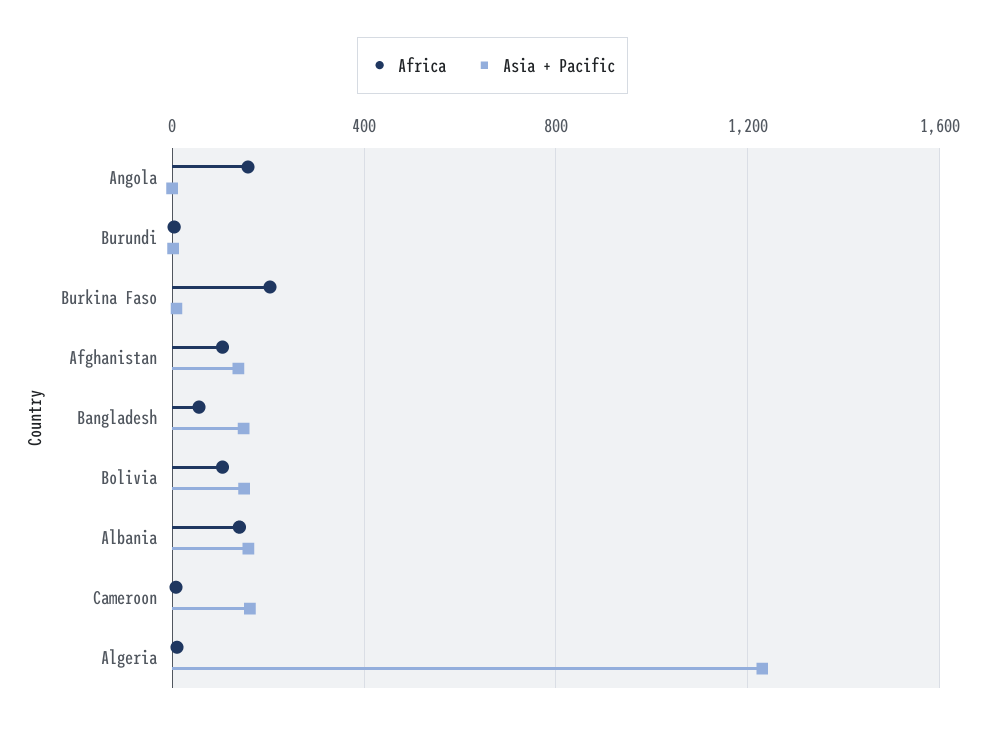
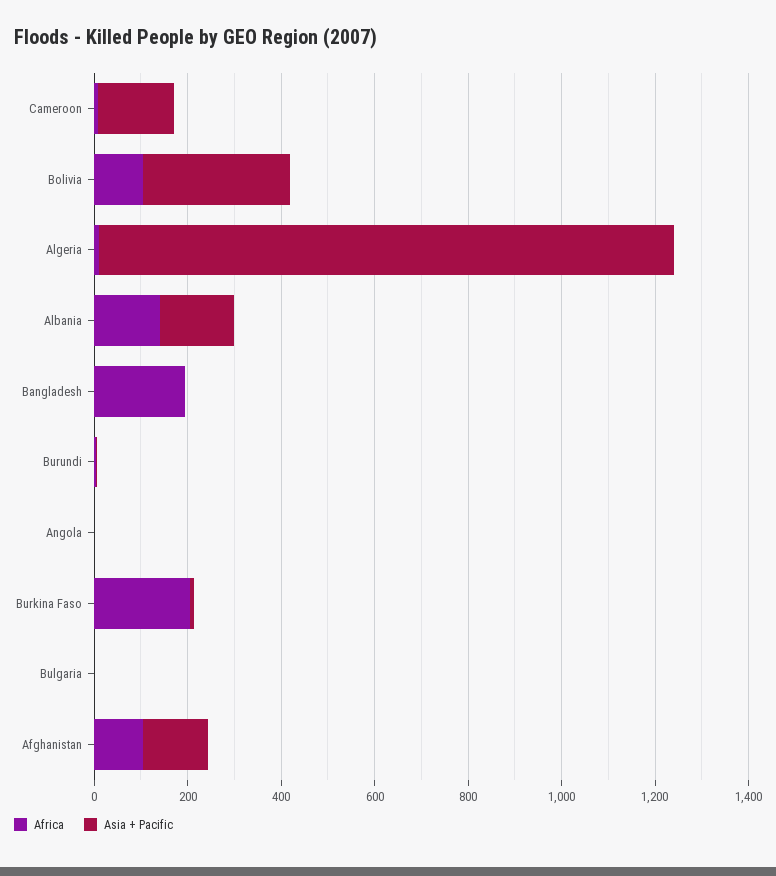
  {
    "Africa": {
-     "Angola": 150,
+     "Angola": 0,
      "Burundi": 0,
      "Burkina Faso": 200,
      "Afghanistan": 100,
-     "Bangladesh": 50,
+     "Bangladesh": 200,
      "Bolivia": 100,
      "Albania": 150,
      "Cameroon": 0,
-     "Algeria": 0
+     "Algeria": 0,
+     "Bulgaria": 0
    },
    "Asia + Pacific": {
      "Angola": 0,
      "Burundi": 0,
      "Burkina Faso": 0,
      "Afghanistan": 150,
-     "Bangladesh": 150,
+     "Bangladesh": 0,
-     "Bolivia": 150,
+     "Bolivia": 300,
      "Albania": 150,
      "Cameroon": 150,
-     "Algeria": 1250
+     "Algeria": 1250,
+     "Bulgaria": 0
    }
  }

